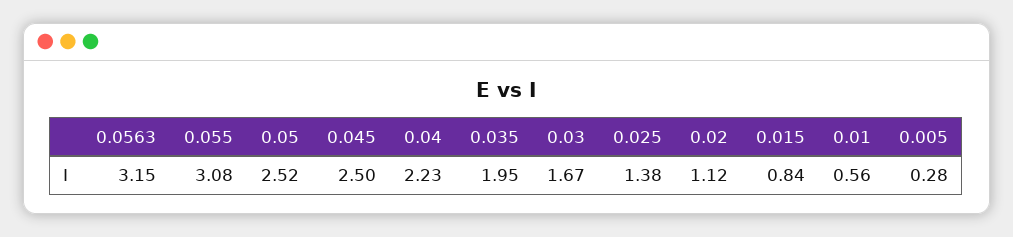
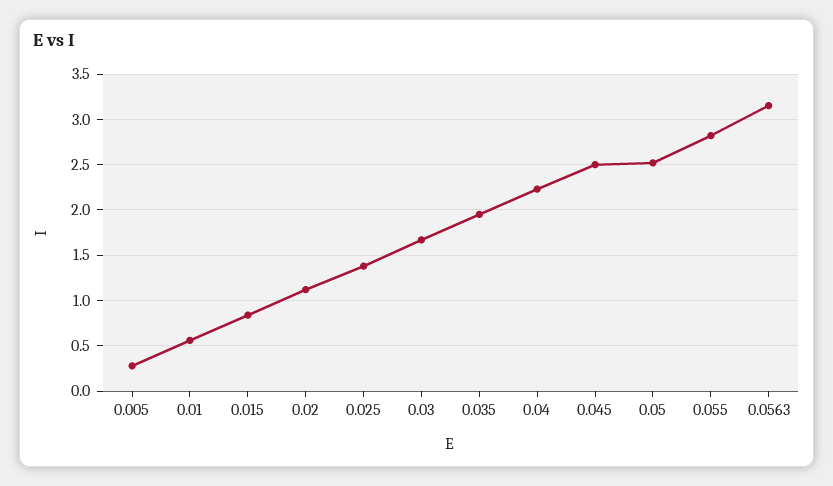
  {
    "0.0563": 3.15,
-   "0.055": 3.08,
+   "0.055": 2.8,
    "0.05": 2.52,
    "0.045": 2.5,
    "0.04": 2.23,
    "0.035": 1.95,
    "0.03": 1.67,
    "0.025": 1.38,
    "0.02": 1.12,
    "0.015": 0.84,
    "0.01": 0.56,
    "0.005": 0.28
  }

